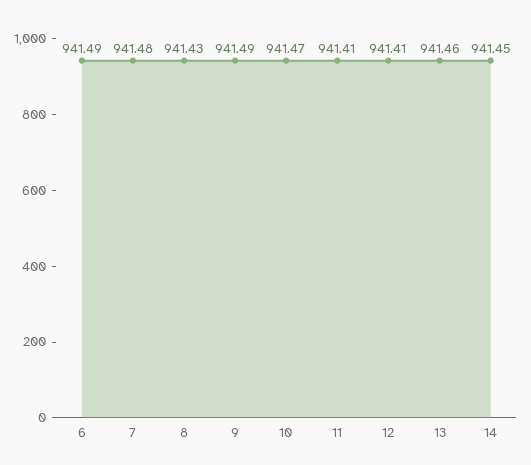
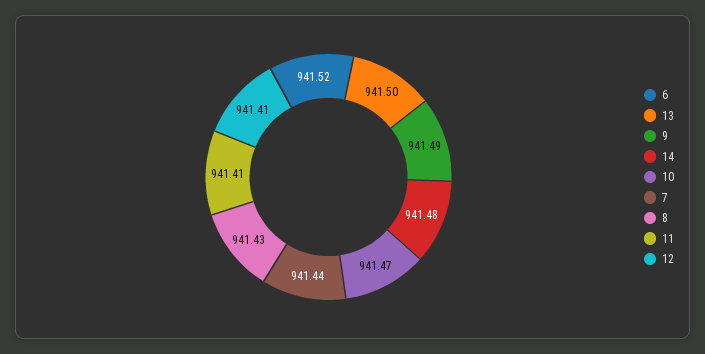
  {
-   "6": 941.49,
+   "6": 941.52,
-   "7": 941.48,
+   "7": 941.44,
    "8": 941.43,
    "9": 941.49,
    "10": 941.47,
    "11": 941.41,
    "12": 941.41,
-   "13": 941.46,
+   "13": 941.5,
-   "14": 941.45
+   "14": 941.48
  }

